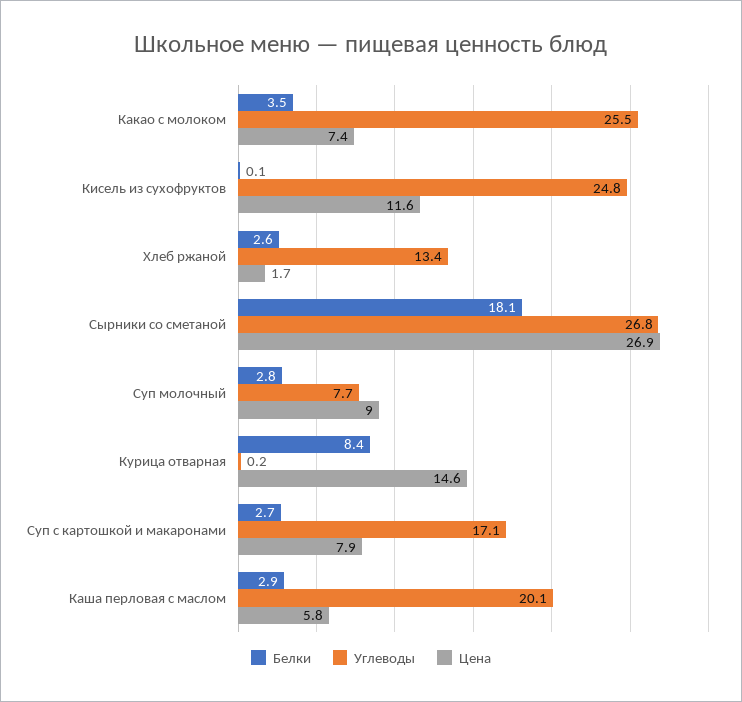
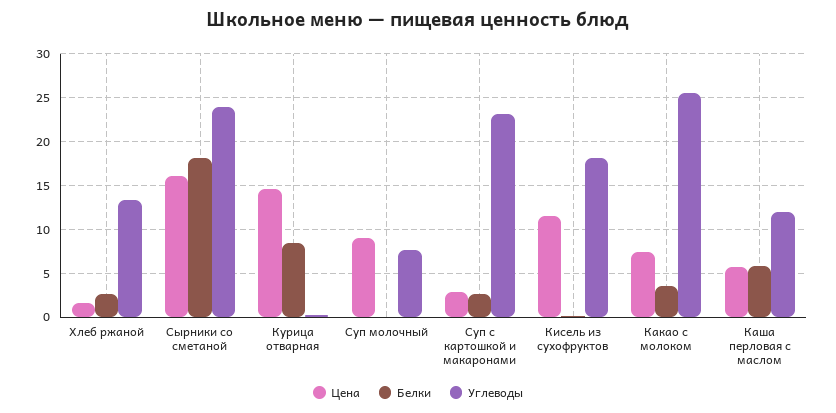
  {
    "Белки": {
      "Какао с молоком": 3.5,
      "Кисель из сухофруктов": 0.1,
      "Хлеб ржаной": 2.6,
      "Сырники со сметаной": 18.1,
-     "Суп молочный": 2.8,
+     "Суп молочный": 0,
      "Курица отварная": 8.4,
      "Суп с картошкой и макаронами": 2.7,
-     "Каша перловая с маслом": 2.9
+     "Каша перловая с маслом": 6
    },
    "Углеводы": {
      "Какао с молоком": 25.5,
-     "Кисель из сухофруктов": 24.8,
+     "Кисель из сухофруктов": 18,
      "Хлеб ржаной": 13.4,
-     "Сырники со сметаной": 26.8,
+     "Сырники со сметаной": 24,
      "Суп молочный": 7.7,
      "Курица отварная": 0.2,
-     "Суп с картошкой и макаронами": 17.1,
+     "Суп с картошкой и макаронами": 23,
-     "Каша перловая с маслом": 20.1
+     "Каша перловая с маслом": 12
    },
    "Цена": {
      "Какао с молоком": 7.4,
      "Кисель из сухофруктов": 11.6,
      "Хлеб ржаной": 1.7,
-     "Сырники со сметаной": 26.9,
+     "Сырники со сметаной": 16,
      "Суп молочный": 9,
      "Курица отварная": 14.6,
-     "Суп с картошкой и макаронами": 7.9,
+     "Суп с картошкой и макаронами": 3,
      "Каша перловая с маслом": 5.8
    }
  }

